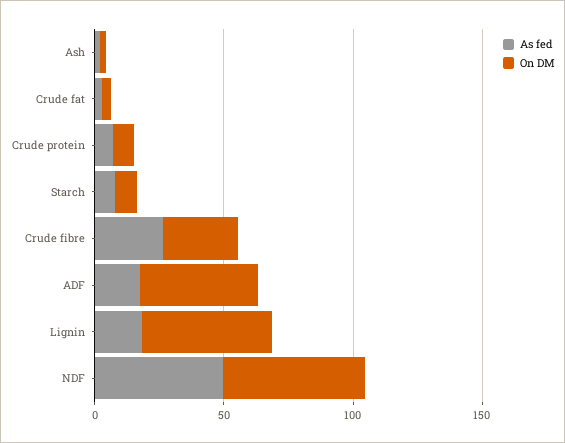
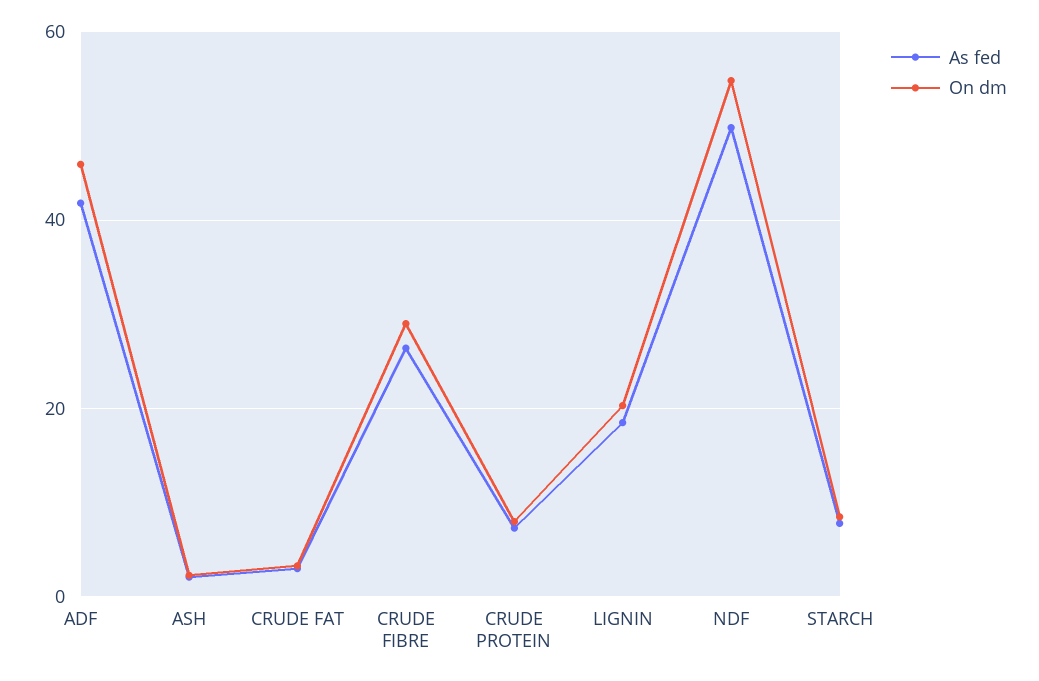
  {
    "As fed": {
      "Ash": 2,
      "Crude fat": 4,
      "Crude protein": 8,
      "Starch": 8,
      "Crude fibre": 26,
-     "ADF": 20,
+     "ADF": 42,
      "Lignin": 18,
      "NDF": 50
    },
    "On DM": {
      "Ash": 2,
      "Crude fat": 4,
      "Crude protein": 8,
      "Starch": 8,
      "Crude fibre": 30,
      "ADF": 46,
-     "Lignin": 50,
+     "Lignin": 20,
      "NDF": 54
    }
  }

